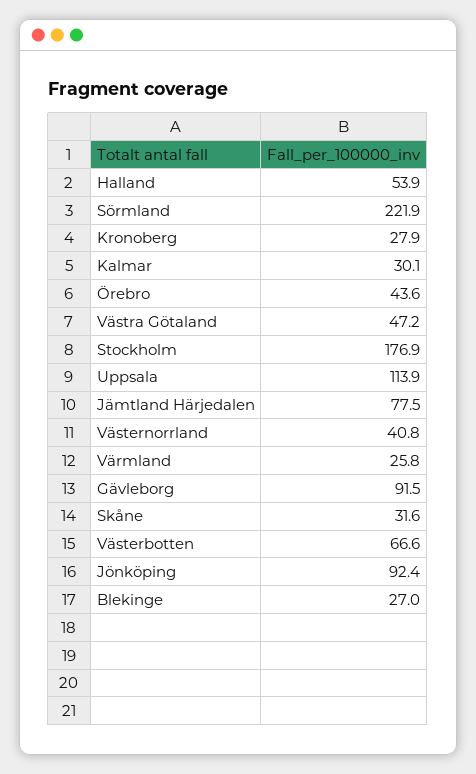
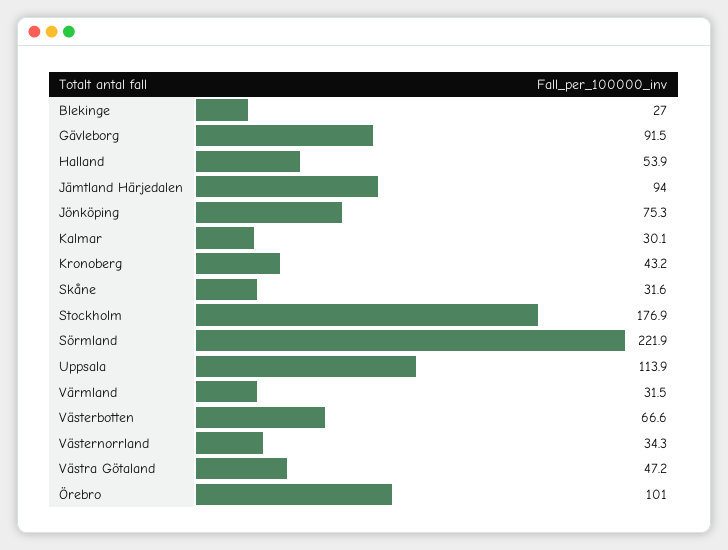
  {
    "Halland": 53.9,
    "Sörmland": 221.9,
-   "Kronoberg": 27.9,
+   "Kronoberg": 43.2,
    "Kalmar": 30.1,
-   "Örebro": 43.6,
+   "Örebro": 101,
    "Västra Götaland": 47.2,
    "Stockholm": 176.9,
    "Uppsala": 113.9,
-   "Jämtland Härjedalen": 77.5,
+   "Jämtland Härjedalen": 94,
-   "Västernorrland": 40.8,
+   "Västernorrland": 34.3,
-   "Värmland": 25.8,
+   "Värmland": 31.5,
    "Gävleborg": 91.5,
    "Skåne": 31.6,
    "Västerbotten": 66.6,
-   "Jönköping": 92.4,
+   "Jönköping": 75.3,
    "Blekinge": 27
  }

